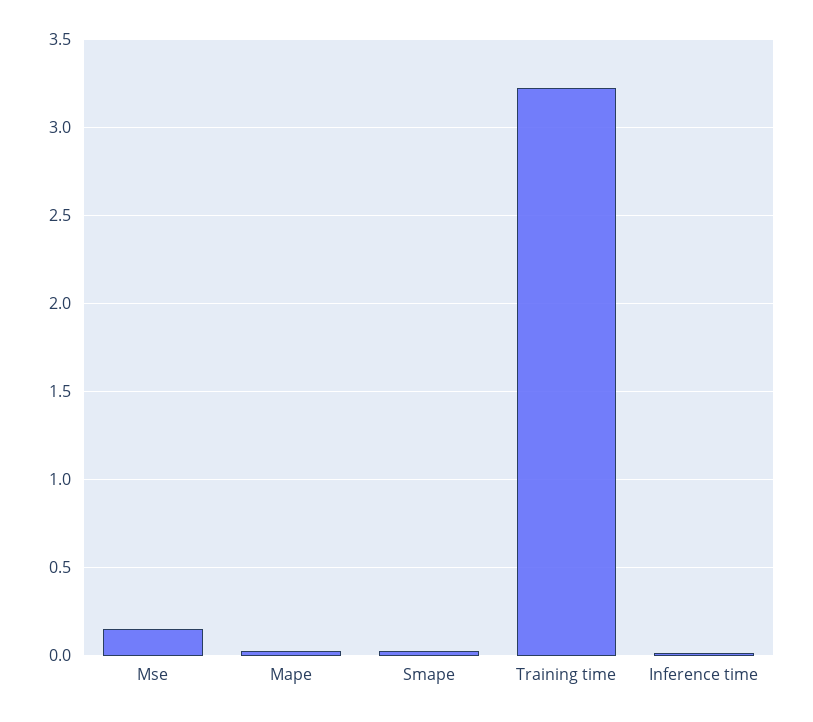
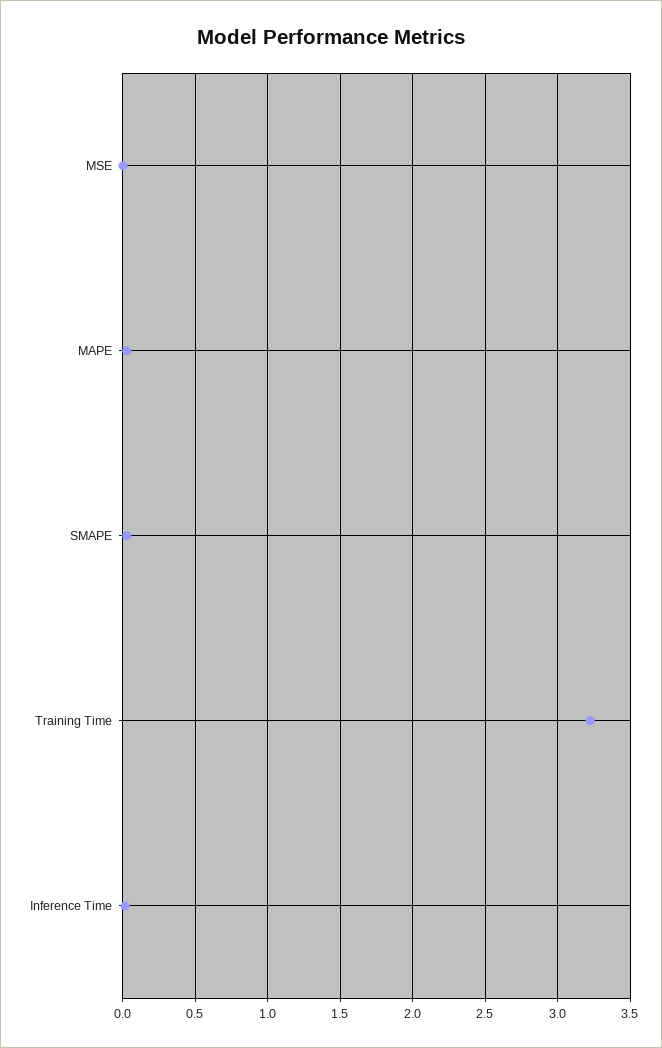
  {
-   "Mse": 0.15,
+   "Mse": 0,
    "Mape": 0.05,
    "Smape": 0.05,
    "Training time": 3.2,
    "Inference time": 0
  }

